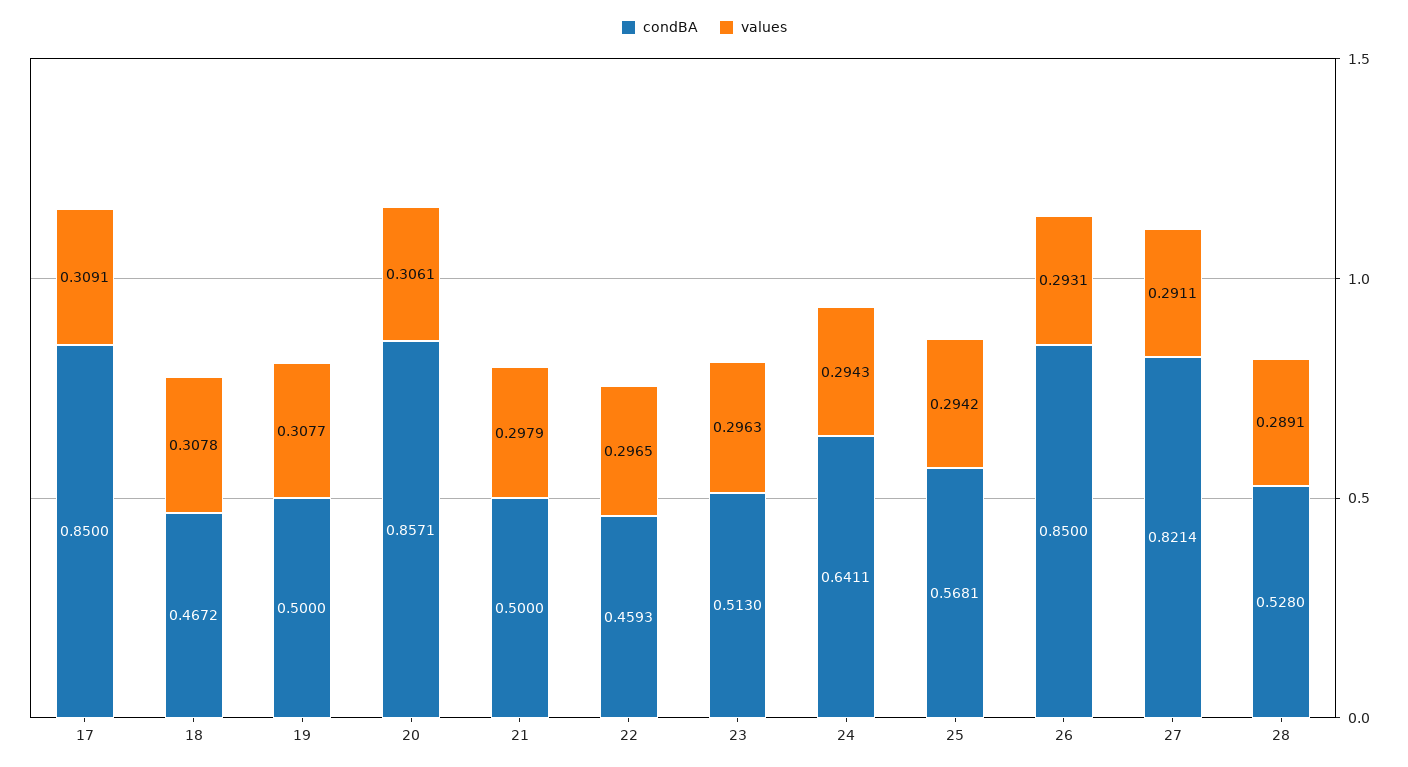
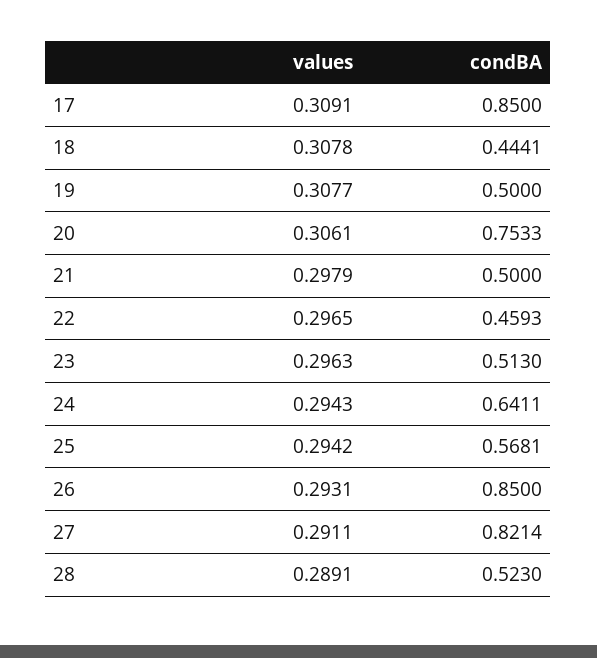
  {
    "condBA": {
      "17": 0.85,
-     "18": 0.4672,
+     "18": 0.4441,
      "19": 0.5,
-     "20": 0.8571,
+     "20": 0.7533,
      "21": 0.5,
      "22": 0.4593,
      "23": 0.513,
      "24": 0.6411,
      "25": 0.5681,
      "26": 0.85,
      "27": 0.8214,
-     "28": 0.528
+     "28": 0.523
    },
    "values": {
      "17": 0.3091,
      "18": 0.3078,
      "19": 0.3077,
      "20": 0.3061,
      "21": 0.2979,
      "22": 0.2965,
      "23": 0.2963,
      "24": 0.2943,
      "25": 0.2942,
      "26": 0.2931,
      "27": 0.2911,
      "28": 0.2891
    }
  }

